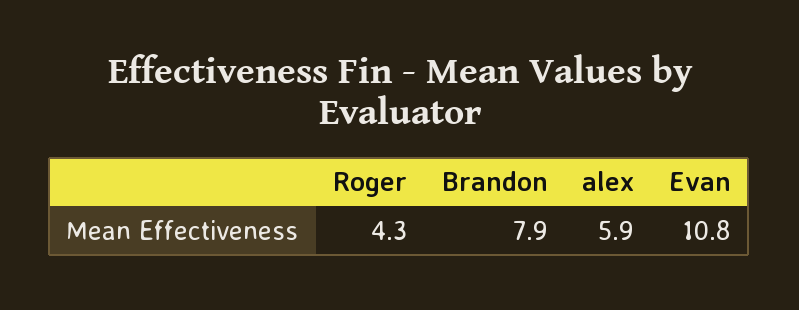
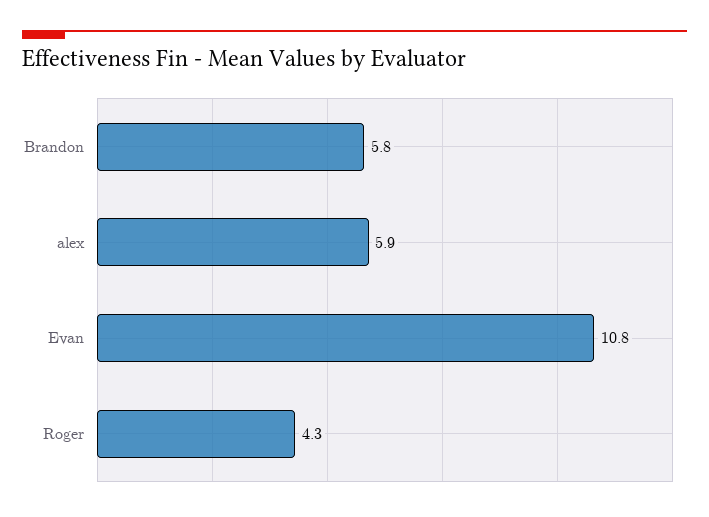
  {
    "Roger": 4.3,
-   "Brandon": 7.9,
+   "Brandon": 5.8,
    "alex": 5.9,
    "Evan": 10.8
  }

